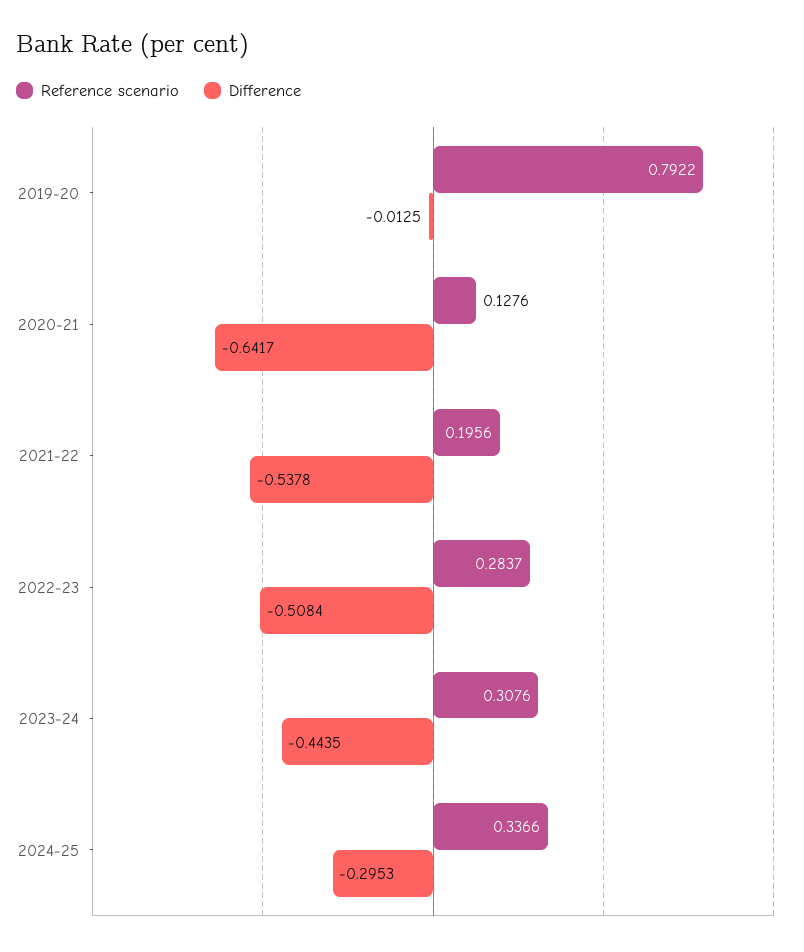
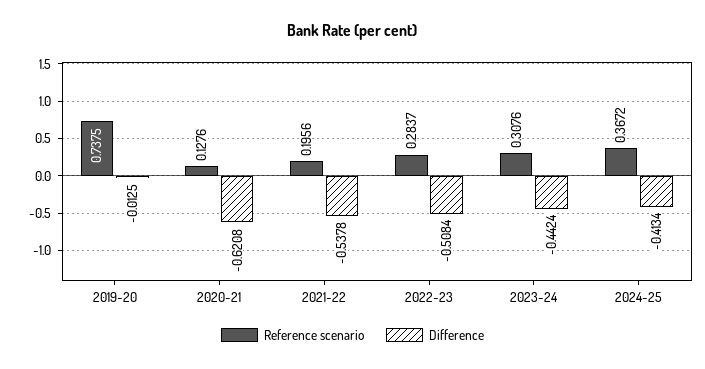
  {
    "Reference scenario": {
-     "2019-20": 0.7922,
+     "2019-20": 0.7375,
      "2020-21": 0.1276,
      "2021-22": 0.1956,
      "2022-23": 0.2837,
      "2023-24": 0.3076,
-     "2024-25": 0.3366
+     "2024-25": 0.3672
    },
    "Difference": {
      "2019-20": -0.0125,
-     "2020-21": -0.6417,
+     "2020-21": -0.6208,
      "2021-22": -0.5378,
      "2022-23": -0.5084,
-     "2023-24": -0.4435,
+     "2023-24": -0.4424,
-     "2024-25": -0.2953
+     "2024-25": -0.4134
    }
  }

